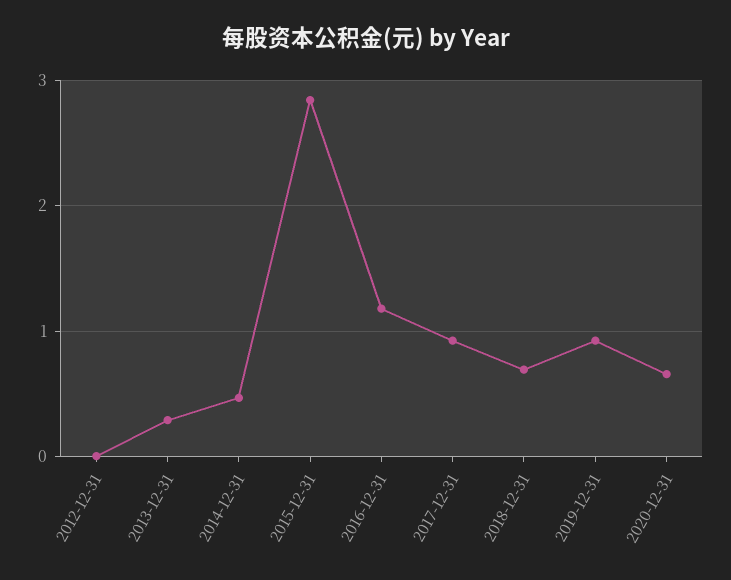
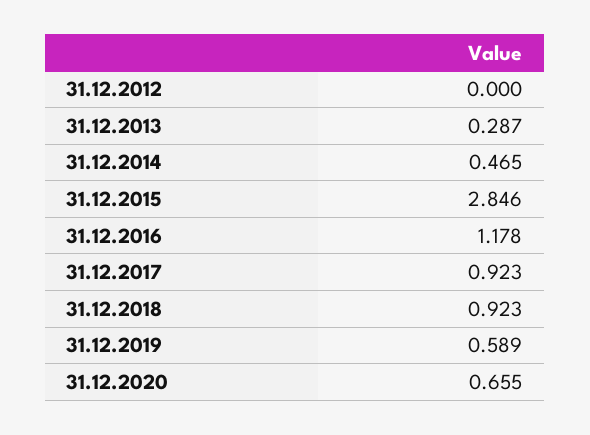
  {
    "2012-12-31": 0,
    "2013-12-31": 0.287,
    "2014-12-31": 0.465,
    "2015-12-31": 2.846,
    "2016-12-31": 1.178,
    "2017-12-31": 0.923,
-   "2018-12-31": 0.7,
+   "2018-12-31": 0.923,
-   "2019-12-31": 0.9,
+   "2019-12-31": 0.589,
    "2020-12-31": 0.655
  }

